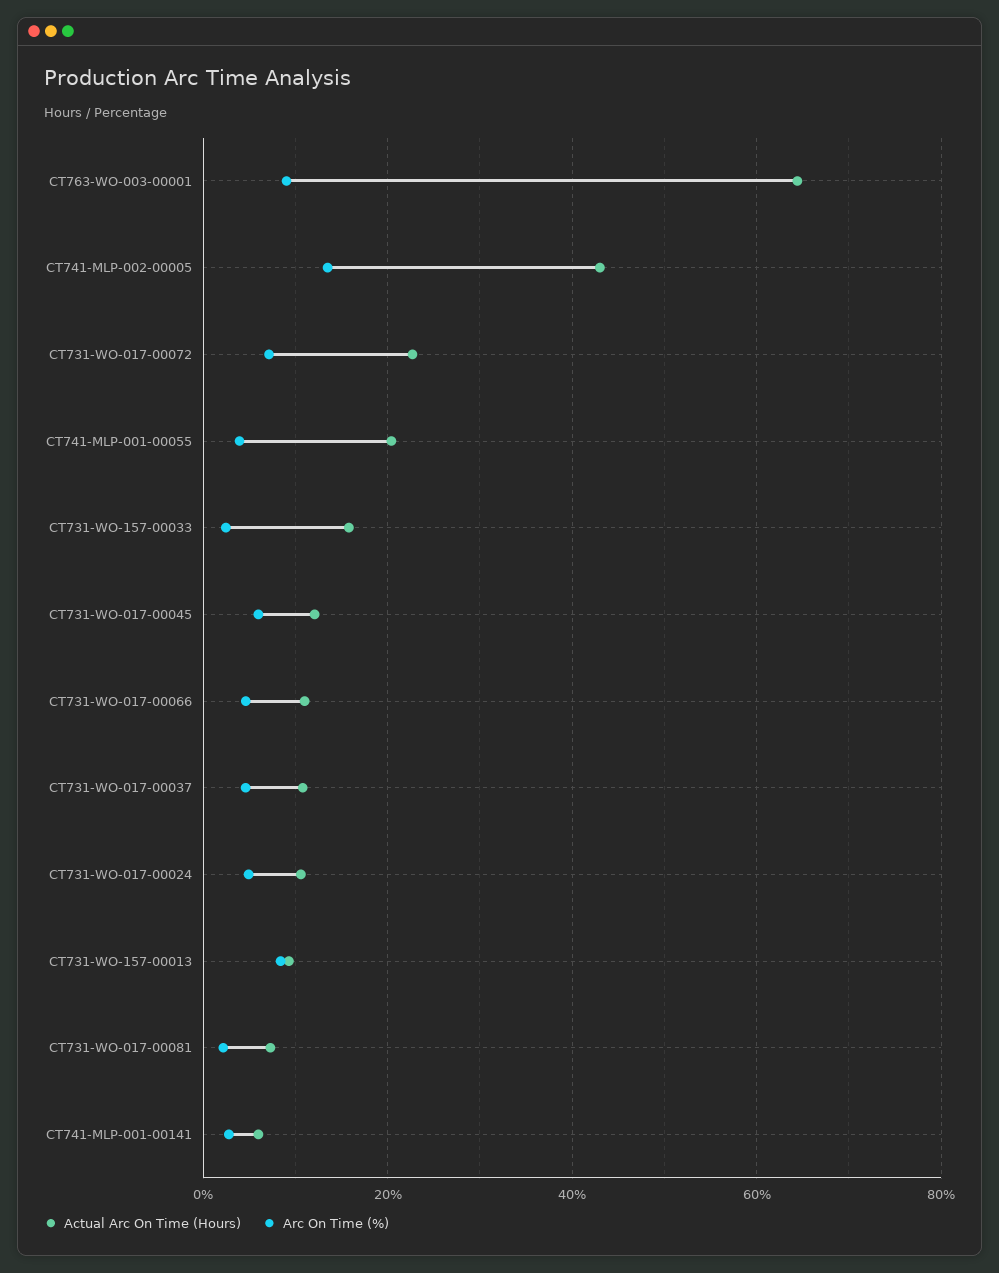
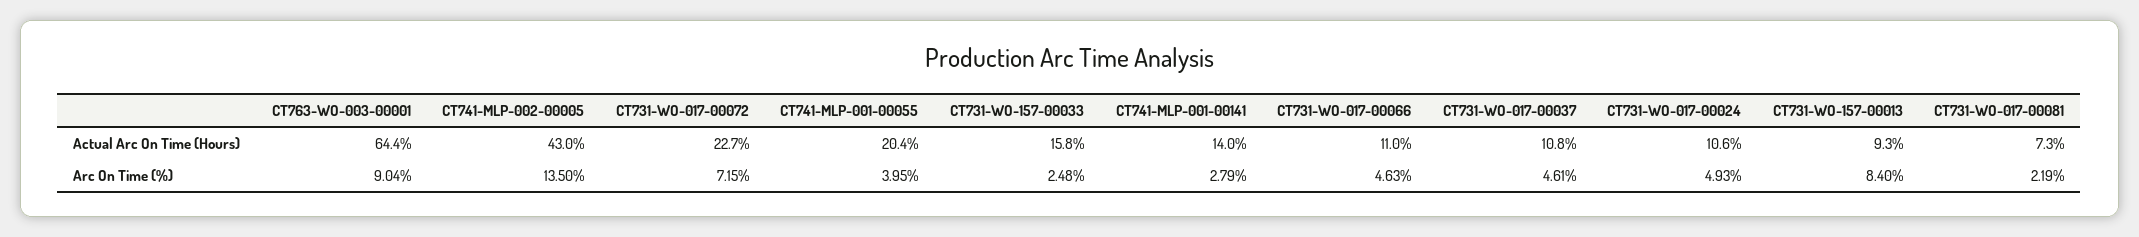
  {
    "Actual Arc On Time (Hours)": {
      "CT763-WO-003-00001": 64.4,
      "CT741-MLP-002-00005": 43,
      "CT731-WO-017-00072": 22.7,
      "CT741-MLP-001-00055": 20.4,
      "CT731-WO-157-00033": 15.8,
-     "CT731-WO-017-00045": 12,
      "CT731-WO-017-00066": 11,
      "CT731-WO-017-00037": 10.8,
      "CT731-WO-017-00024": 10.6,
      "CT731-WO-157-00013": 9.3,
      "CT731-WO-017-00081": 7.3,
-     "CT741-MLP-001-00141": 6
+     "CT741-MLP-001-00141": 14
    },
    "Arc On Time (%)": {
      "CT763-WO-003-00001": 9.04,
      "CT741-MLP-002-00005": 13.5,
      "CT731-WO-017-00072": 7.15,
      "CT741-MLP-001-00055": 3.95,
      "CT731-WO-157-00033": 2.48,
-     "CT731-WO-017-00045": 6,
      "CT731-WO-017-00066": 4.63,
      "CT731-WO-017-00037": 4.61,
      "CT731-WO-017-00024": 4.93,
      "CT731-WO-157-00013": 8.4,
      "CT731-WO-017-00081": 2.19,
      "CT741-MLP-001-00141": 2.79
    }
  }

